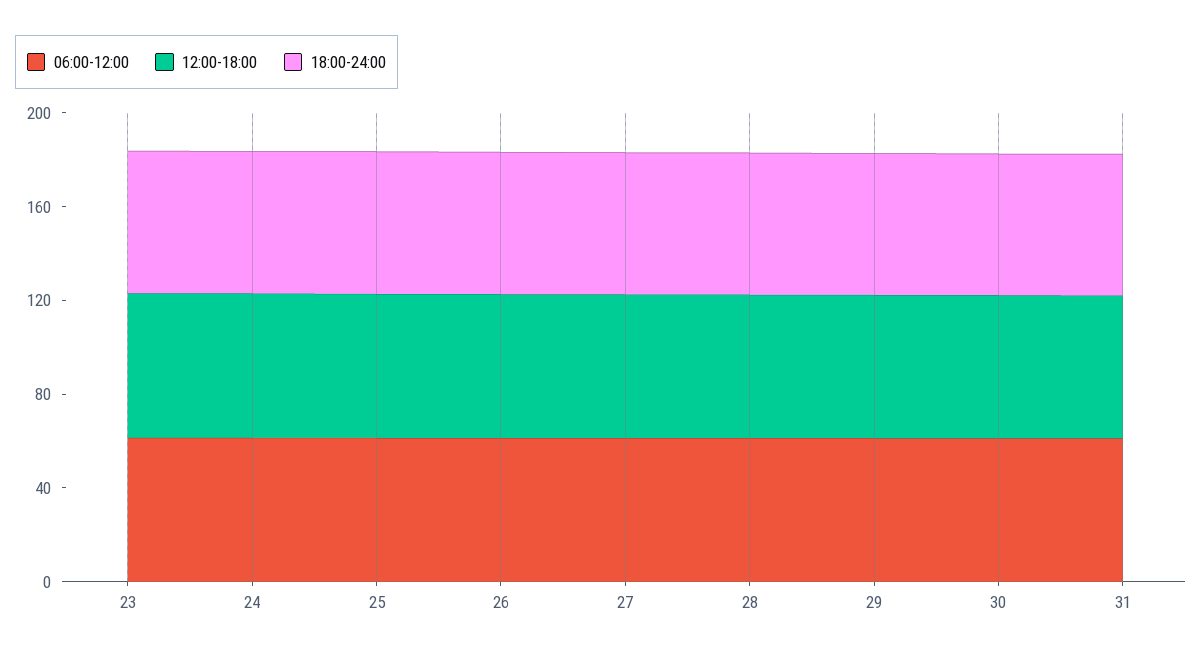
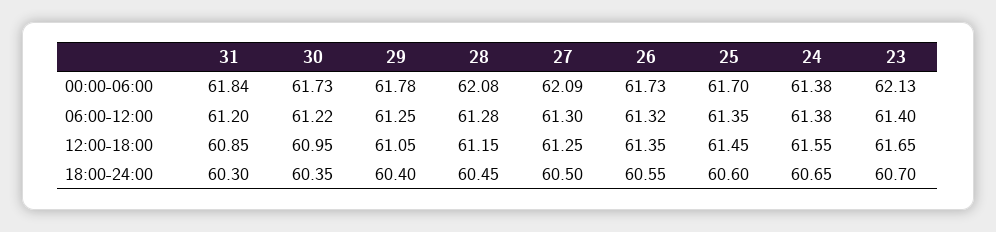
  {
    "06:00-12:00": {
      "23": 61.4,
      "24": 61.38,
      "25": 61.35,
      "26": 61.32,
      "27": 61.3,
      "28": 61.28,
      "29": 61.25,
      "30": 61.22,
      "31": 61.2
    },
    "12:00-18:00": {
      "23": 61.65,
      "24": 61.55,
      "25": 61.45,
      "26": 61.35,
      "27": 61.25,
      "28": 61.15,
      "29": 61.05,
      "30": 60.95,
      "31": 60.85
    },
    "18:00-24:00": {
      "23": 60.7,
      "24": 60.65,
      "25": 60.6,
      "26": 60.55,
      "27": 60.5,
      "28": 60.45,
      "29": 60.4,
      "30": 60.35,
      "31": 60.3
-   }
+   },
+   "00:00-06:00": {
+     "31": 61.84,
+     "30": 61.73,
+     "29": 61.78,
+     "28": 62.08,
+     "27": 62.09,
+     "26": 61.73,
+     "25": 61.7,
+     "24": 61.38,
+     "23": 62.13
+   }
  }

